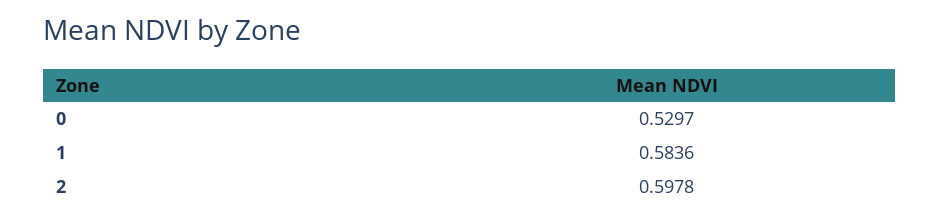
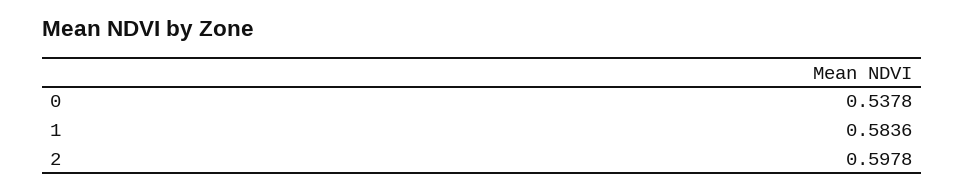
  {
-   "0": 0.5297,
+   "0": 0.5378,
    "1": 0.5836,
    "2": 0.5978
  }

